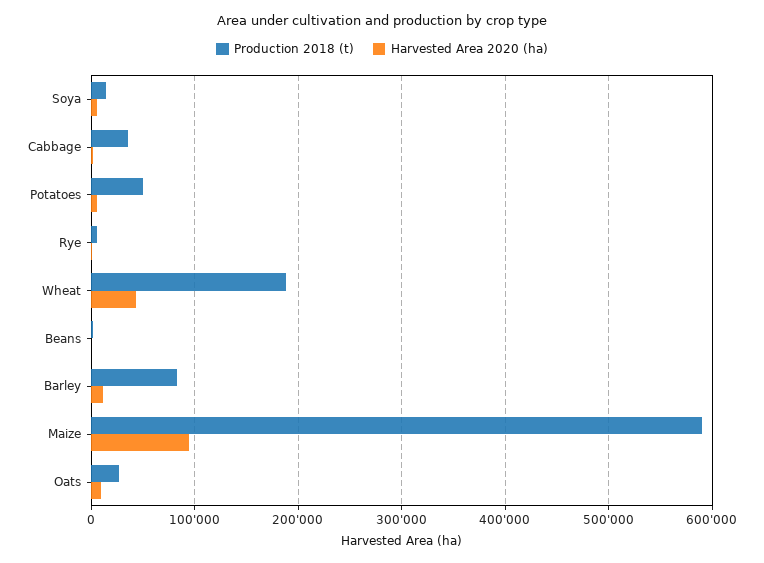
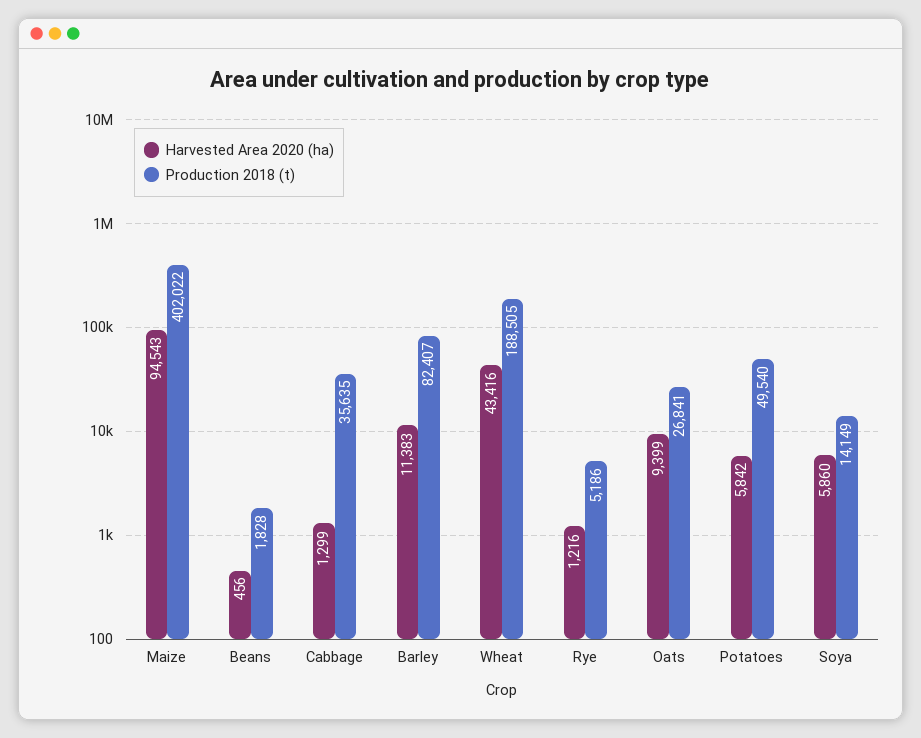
  {
    "Production 2018 (t)": {
      "Soya": 14149,
      "Cabbage": 35635,
      "Potatoes": 49540,
      "Rye": 5186,
      "Wheat": 188505,
      "Beans": 1828,
      "Barley": 82407,
-     "Maize": 590000,
+     "Maize": 402022,
      "Oats": 26841
    },
    "Harvested Area 2020 (ha)": {
      "Soya": 5860,
      "Cabbage": 1299,
      "Potatoes": 5842,
      "Rye": 1216,
      "Wheat": 43416,
      "Beans": 456,
      "Barley": 11383,
      "Maize": 94543,
      "Oats": 9399
    }
  }

